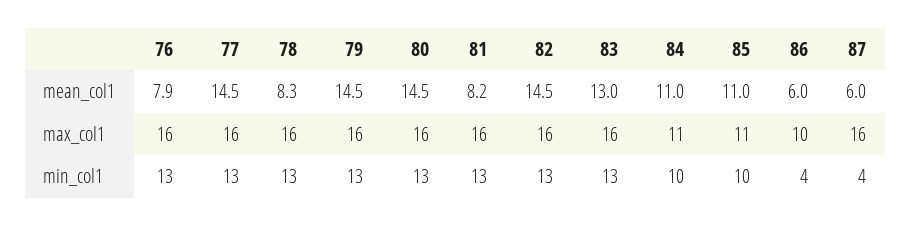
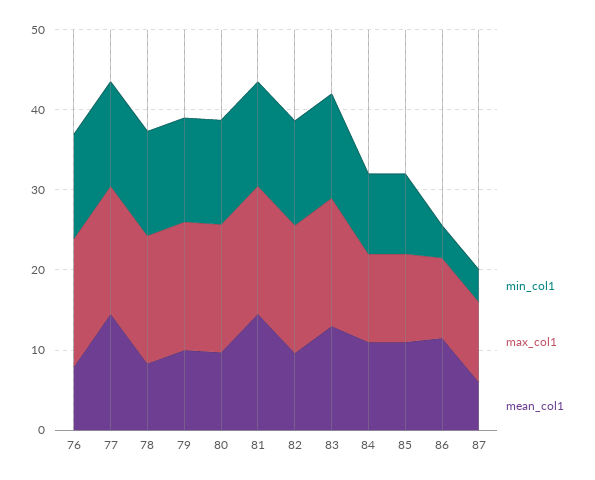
  {
    "mean_col1": {
      "76": 7.9,
      "77": 14.5,
      "78": 8.3,
-     "79": 14.5,
+     "79": 10,
-     "80": 14.5,
+     "80": 10,
-     "81": 8.2,
+     "81": 14,
-     "82": 14.5,
+     "82": 10,
      "83": 13,
      "84": 11,
      "85": 11,
-     "86": 6,
+     "86": 12,
      "87": 6
    },
    "max_col1": {
      "76": 16,
      "77": 16,
      "78": 16,
      "79": 16,
      "80": 16,
      "81": 16,
      "82": 16,
      "83": 16,
      "84": 11,
      "85": 11,
      "86": 10,
-     "87": 16
+     "87": 10
    },
    "min_col1": {
      "76": 13,
      "77": 13,
      "78": 13,
      "79": 13,
      "80": 13,
      "81": 13,
      "82": 13,
      "83": 13,
      "84": 10,
      "85": 10,
      "86": 4,
      "87": 4
    }
  }

